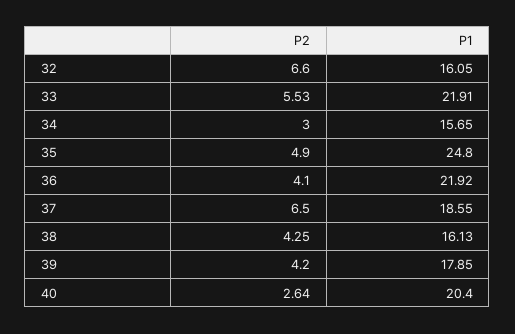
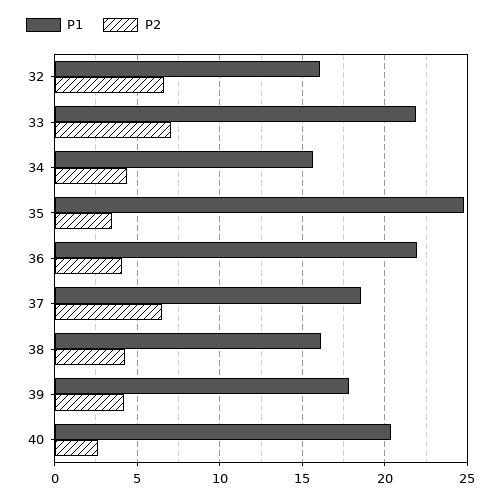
  {
    "P2": {
      "32": 6.6,
-     "33": 5.53,
+     "33": 7,
-     "34": 3,
+     "34": 4.5,
-     "35": 4.9,
+     "35": 3.5,
      "36": 4.1,
      "37": 6.5,
      "38": 4.25,
      "39": 4.2,
      "40": 2.64
    },
    "P1": {
      "32": 16.05,
      "33": 21.91,
      "34": 15.65,
      "35": 24.8,
      "36": 21.92,
      "37": 18.55,
      "38": 16.13,
      "39": 17.85,
      "40": 20.4
    }
  }

